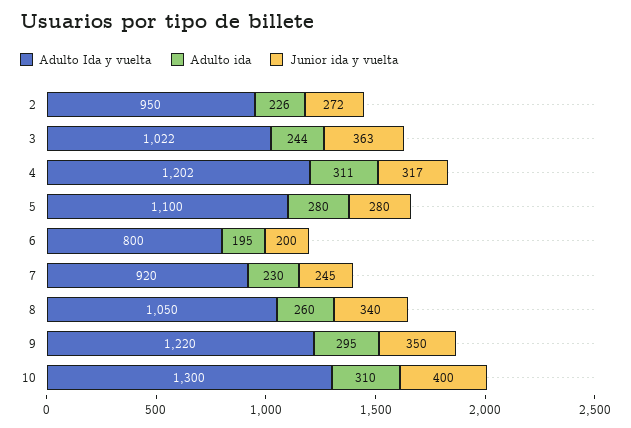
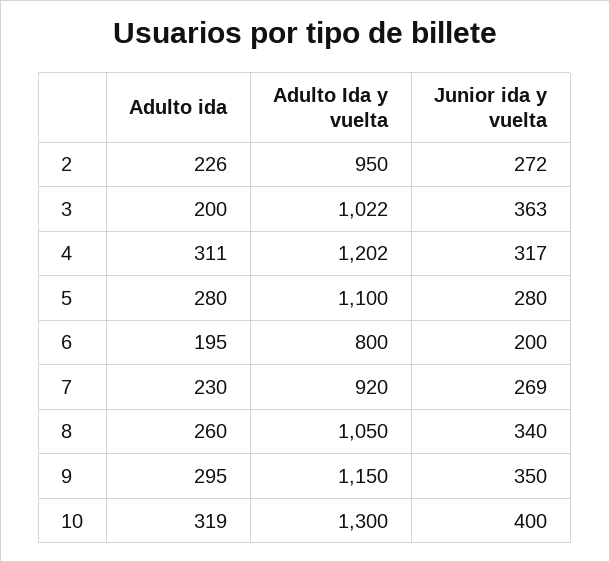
  {
    "Adulto Ida y vuelta": {
      "2": 950,
      "3": 1022,
      "4": 1202,
      "5": 1100,
      "6": 800,
      "7": 920,
      "8": 1050,
-     "9": 1220,
+     "9": 1150,
      "10": 1300
    },
    "Adulto ida": {
      "2": 226,
-     "3": 244,
+     "3": 200,
      "4": 311,
      "5": 280,
      "6": 195,
      "7": 230,
      "8": 260,
      "9": 295,
-     "10": 310
+     "10": 319
    },
    "Junior ida y vuelta": {
      "2": 272,
      "3": 363,
      "4": 317,
      "5": 280,
      "6": 200,
-     "7": 245,
+     "7": 269,
      "8": 340,
      "9": 350,
      "10": 400
    }
  }

